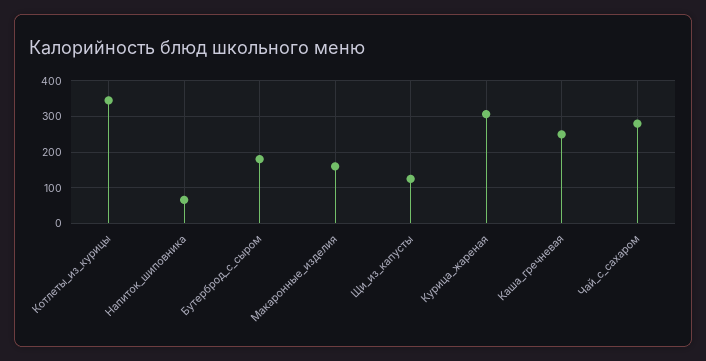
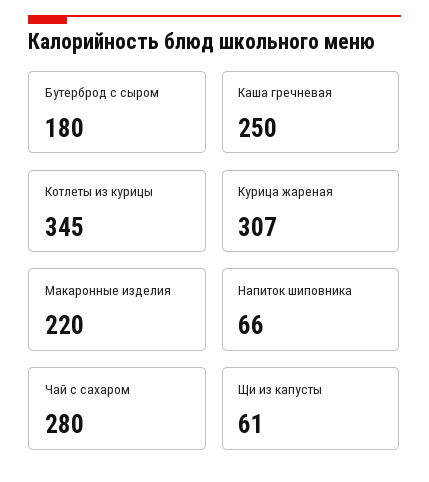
  {
    "Котлеты_из_курицы": 345,
    "Напиток_шиповника": 66,
    "Бутерброд_с_сыром": 180,
-   "Макаронные_изделия": 160,
+   "Макаронные_изделия": 220,
-   "Щи_из_капусты": 120,
+   "Щи_из_капусты": 61,
    "Курица_жареная": 307,
    "Каша_гречневая": 250,
    "Чай_с_сахаром": 280
  }

